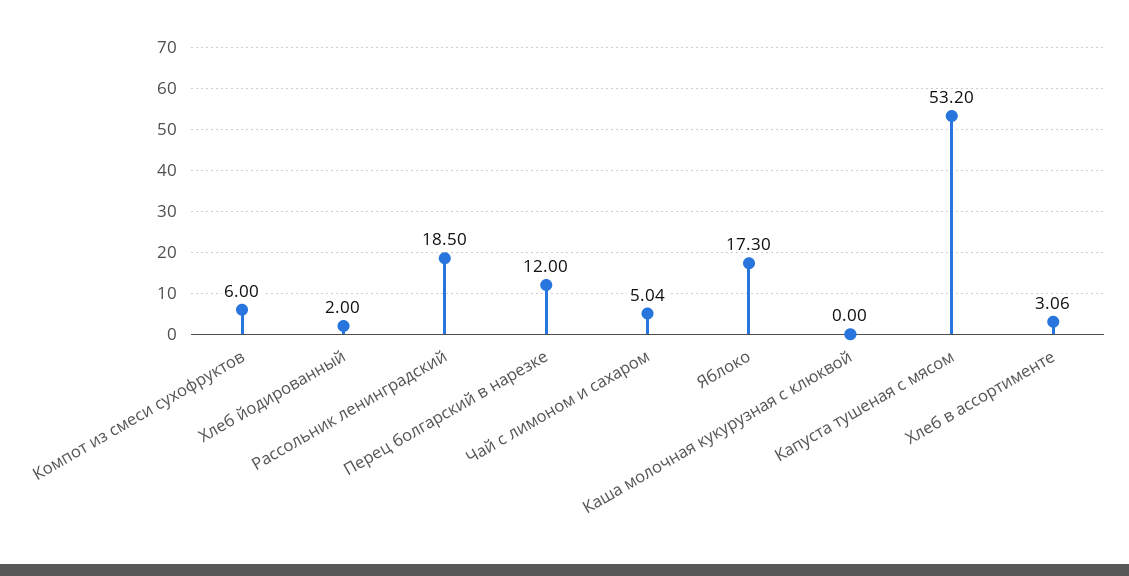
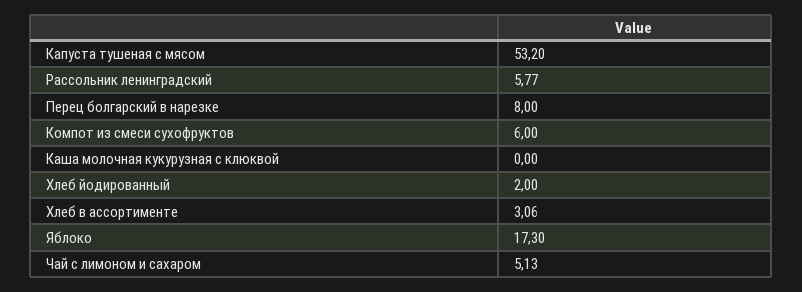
  {
    "Компот из смеси сухофруктов": 6,
    "Хлеб йодированный": 2,
-   "Рассольник ленинградский": 18.5,
+   "Рассольник ленинградский": 5.77,
-   "Перец болгарский в нарезке": 12,
+   "Перец болгарский в нарезке": 8,
-   "Чай с лимоном и сахаром": 5.04,
+   "Чай с лимоном и сахаром": 5.13,
    "Яблоко": 17.3,
    "Каша молочная кукурузная с клюквой": 0,
    "Капуста тушеная с мясом": 53.2,
    "Хлеб в ассортименте": 3.06
  }

